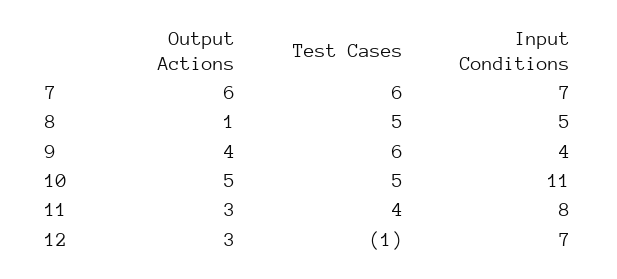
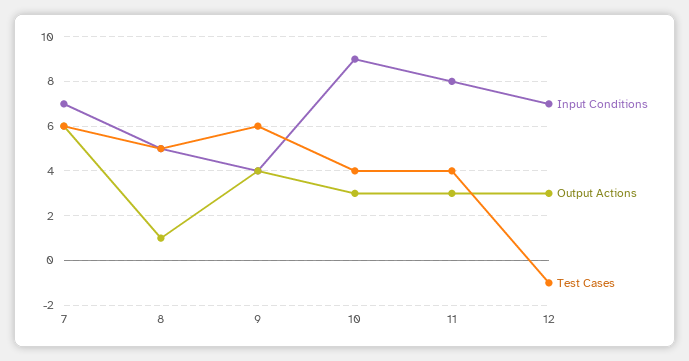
  {
    "Output Actions": {
      "7": 6,
      "8": 1,
      "9": 4,
-     "10": 5,
+     "10": 3,
      "11": 3,
      "12": 3
    },
    "Test Cases": {
      "7": 6,
      "8": 5,
      "9": 6,
-     "10": 5,
+     "10": 4,
      "11": 4,
      "12": -1
    },
    "Input Conditions": {
      "7": 7,
      "8": 5,
      "9": 4,
-     "10": 11,
+     "10": 9,
      "11": 8,
      "12": 7
    }
  }

